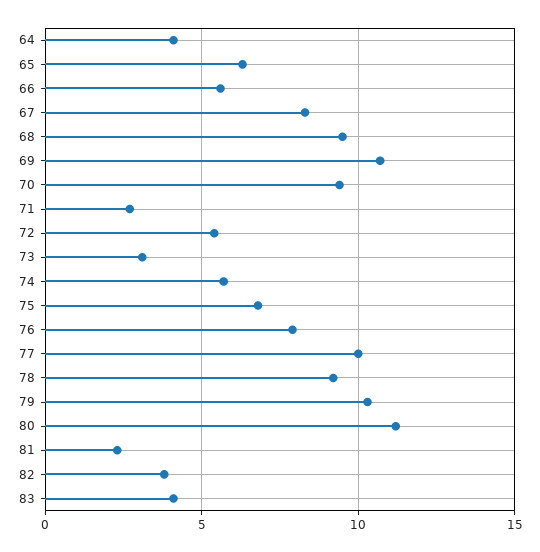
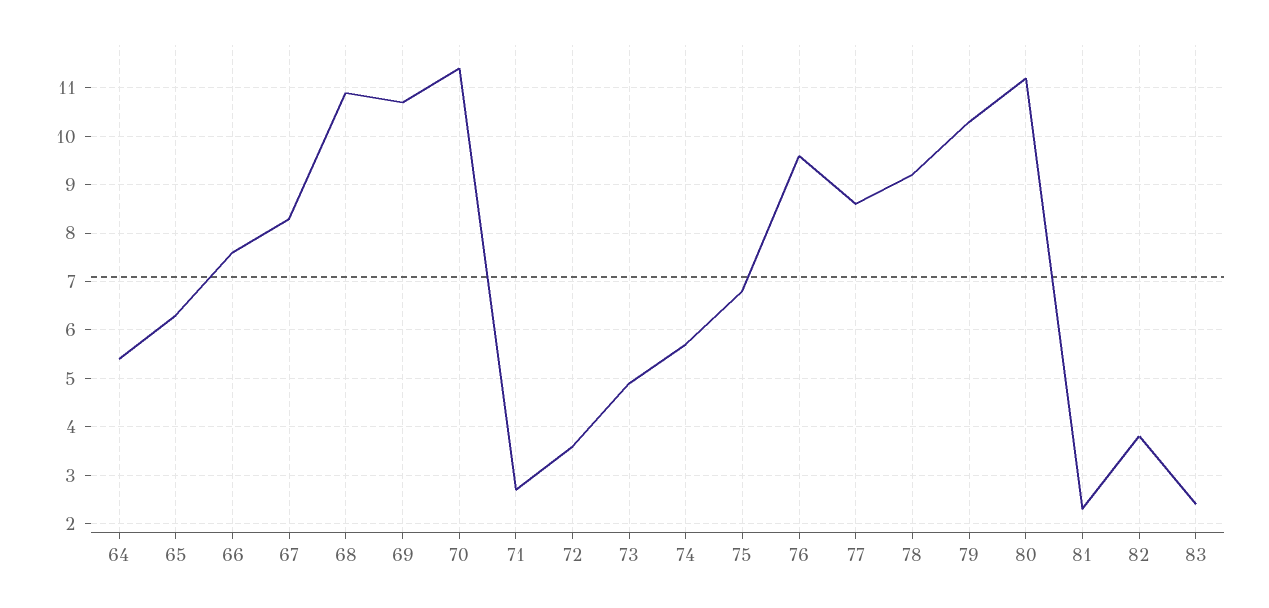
  {
-   "64": 4,
+   "64": 5.5,
    "65": 6.5,
-   "66": 5.5,
+   "66": 7.5,
    "67": 8.5,
-   "68": 9.5,
+   "68": 11,
    "69": 10.5,
-   "70": 9.5,
+   "70": 11.5,
    "71": 2.5,
-   "72": 5.5,
+   "72": 3.5,
-   "73": 3,
+   "73": 5,
    "74": 5.5,
    "75": 7,
-   "76": 8,
+   "76": 9.5,
-   "77": 10,
+   "77": 8.5,
    "78": 9,
    "79": 10.5,
    "80": 11,
    "81": 2.5,
    "82": 4,
-   "83": 4
+   "83": 2.5
  }

